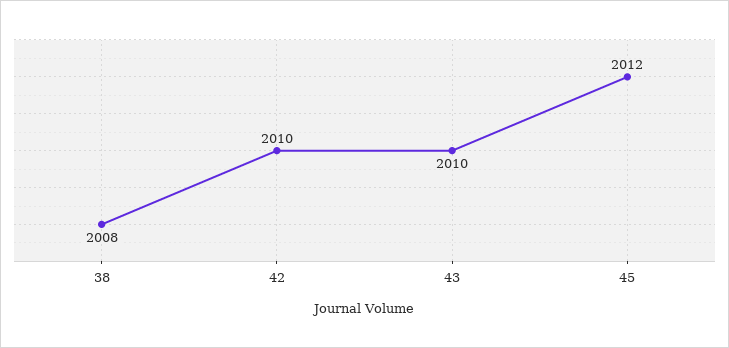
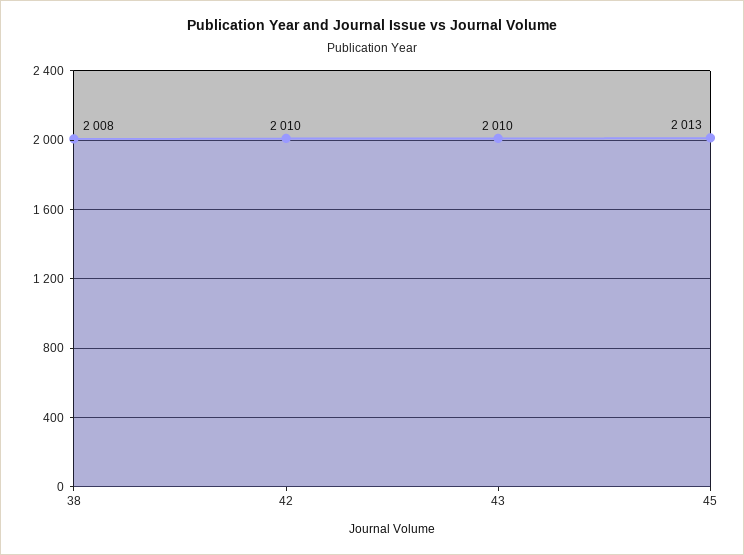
  {
    "38": 2008,
    "42": 2010,
    "43": 2010,
-   "45": 2012
+   "45": 2013
  }

